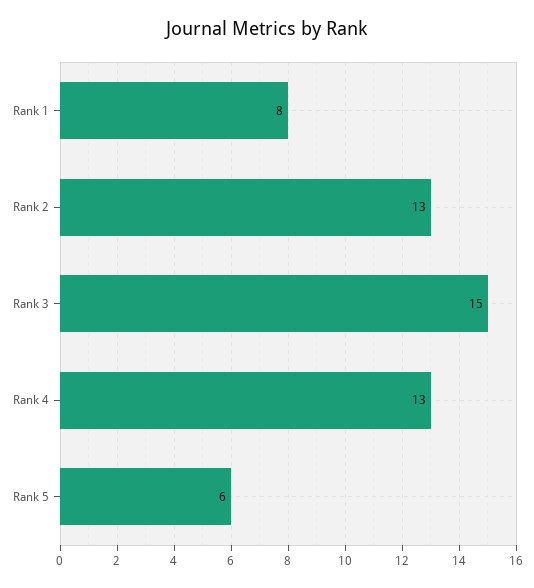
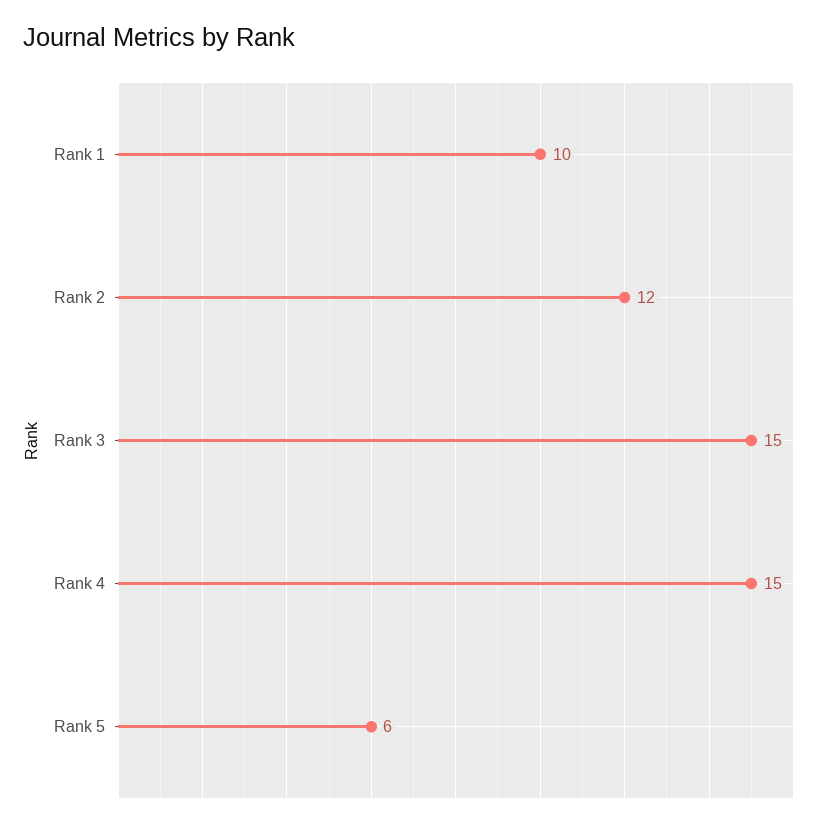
  {
-   "Rank 1": 8,
+   "Rank 1": 10,
-   "Rank 2": 13,
+   "Rank 2": 12,
    "Rank 3": 15,
-   "Rank 4": 13,
+   "Rank 4": 15,
    "Rank 5": 6
  }

